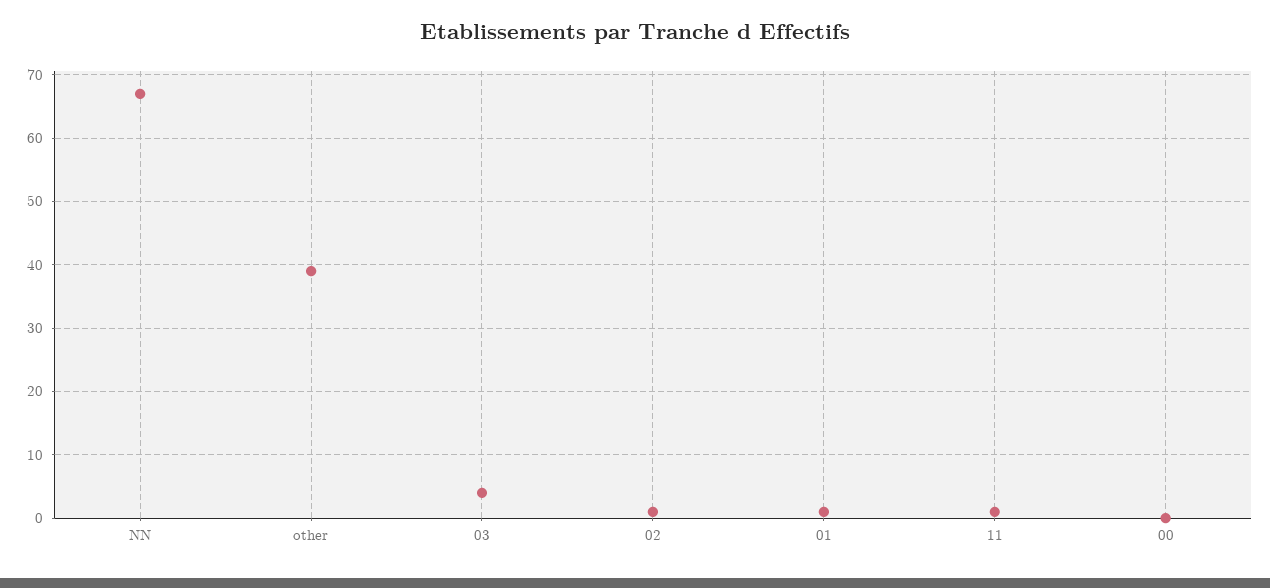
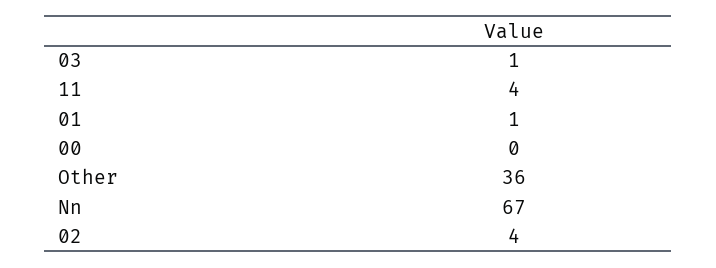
  {
    "NN": 67,
-   "other": 39,
+   "other": 36,
-   "03": 4,
+   "03": 1,
-   "02": 1,
+   "02": 4,
    "01": 1,
-   "11": 1,
+   "11": 4,
    "00": 0
  }

